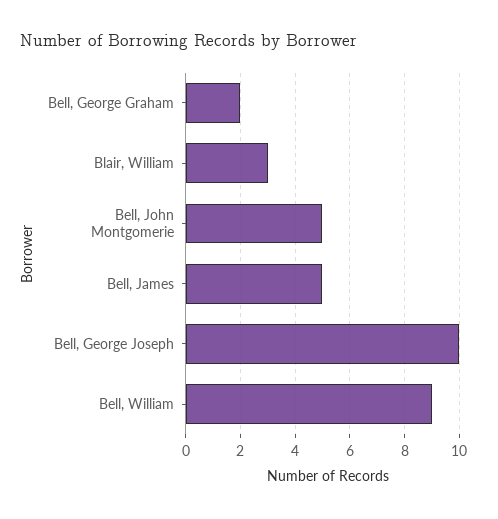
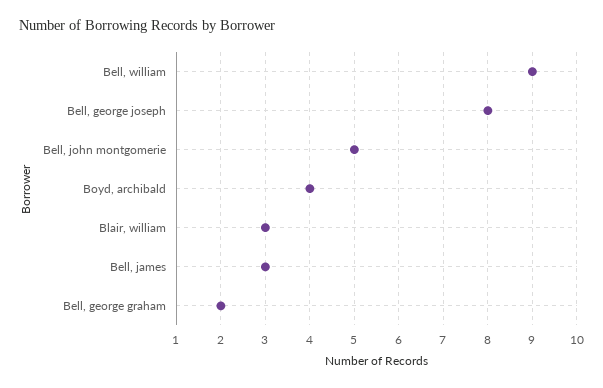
  {
    "Bell, George Graham": 2,
    "Blair, William": 3,
    "Bell, John Montgomerie": 5,
-   "Bell, James": 5,
+   "Bell, James": 3,
-   "Bell, George Joseph": 10,
+   "Bell, George Joseph": 8,
-   "Bell, William": 9
+   "Bell, William": 9,
+   "Boyd, archibald": 4
  }

